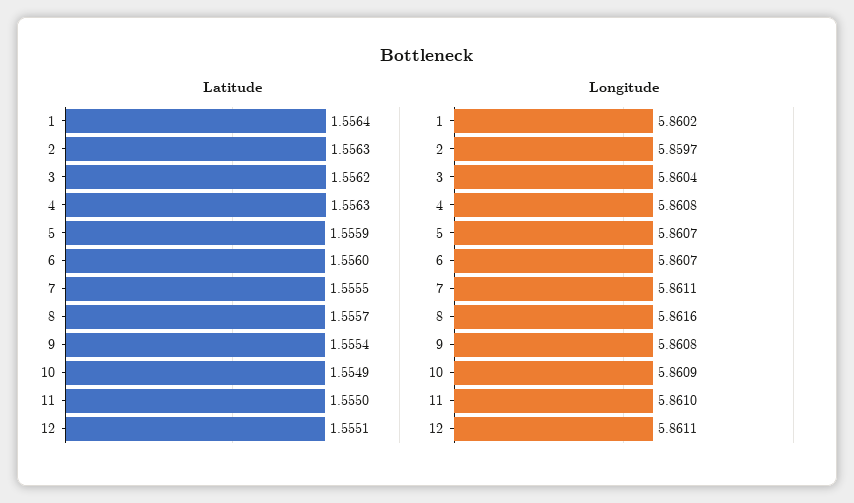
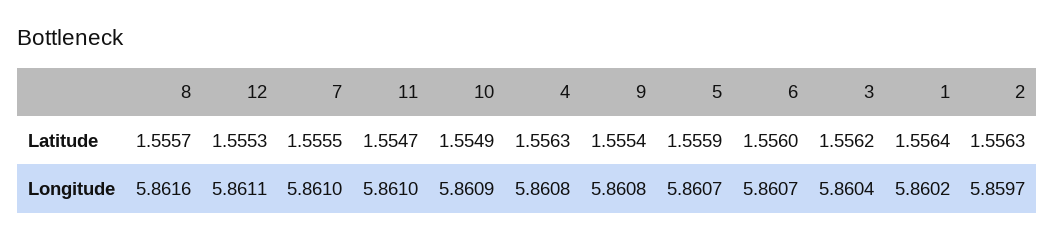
  {
    "Latitude": {
      "1": 1.5564,
      "2": 1.5563,
      "3": 1.5562,
      "4": 1.5563,
      "5": 1.5559,
      "6": 1.556,
      "7": 1.5555,
      "8": 1.5557,
      "9": 1.5554,
      "10": 1.5549,
-     "11": 1.555,
+     "11": 1.5547,
-     "12": 1.5551
+     "12": 1.5553
    },
    "Longitude": {
      "1": 5.8602,
      "2": 5.8597,
      "3": 5.8604,
      "4": 5.8608,
      "5": 5.8607,
      "6": 5.8607,
-     "7": 5.8611,
+     "7": 5.861,
      "8": 5.8616,
      "9": 5.8608,
      "10": 5.8609,
      "11": 5.861,
      "12": 5.8611
    }
  }

